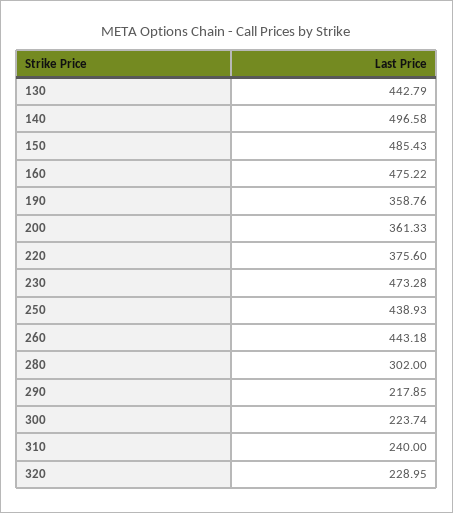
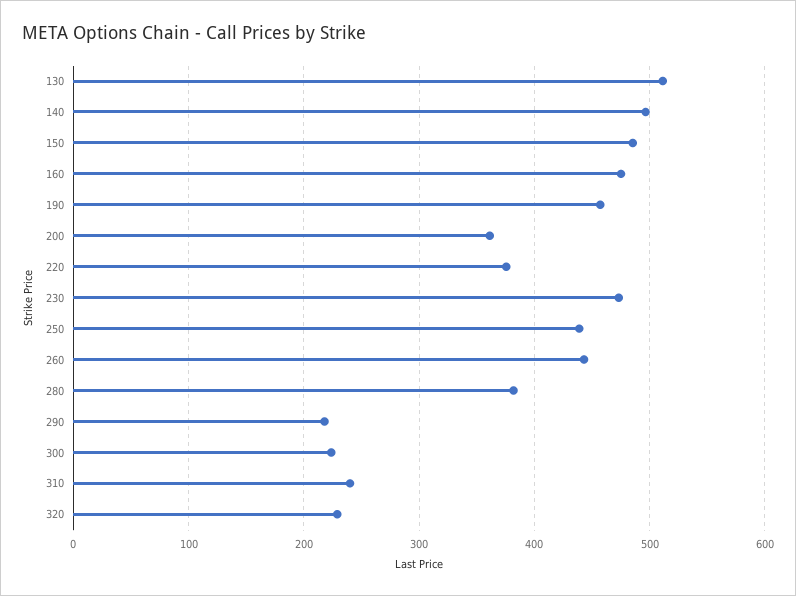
  {
-   "130": 442.79,
+   "130": 510,
    "140": 496.58,
    "150": 485.43,
    "160": 475.22,
-   "190": 358.76,
+   "190": 460,
    "200": 361.33,
    "220": 375.6,
    "230": 473.28,
    "250": 438.93,
    "260": 443.18,
-   "280": 302,
+   "280": 380,
    "290": 217.85,
    "300": 223.74,
    "310": 240,
    "320": 228.95
  }

